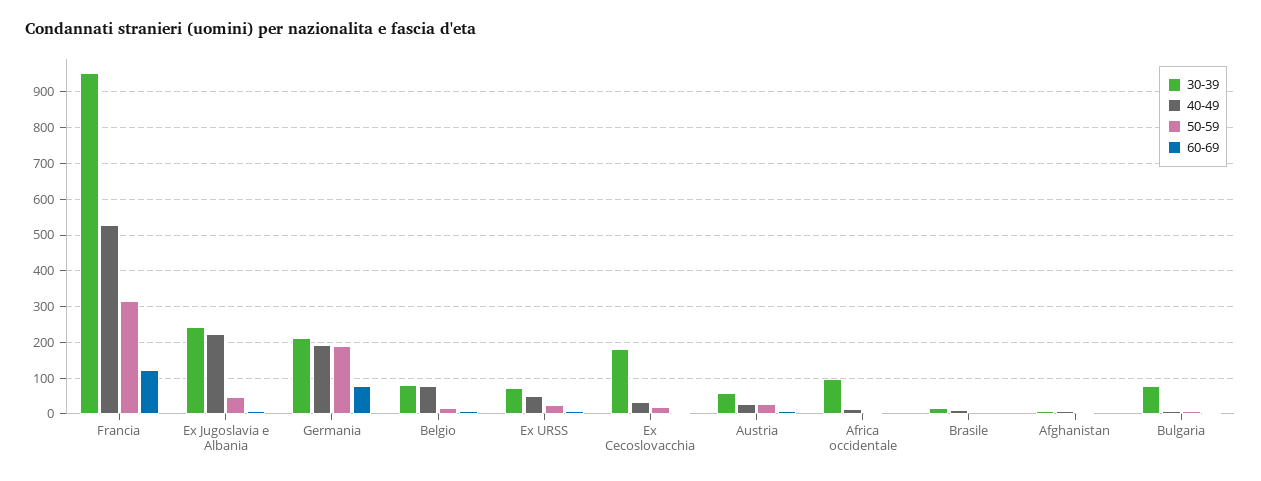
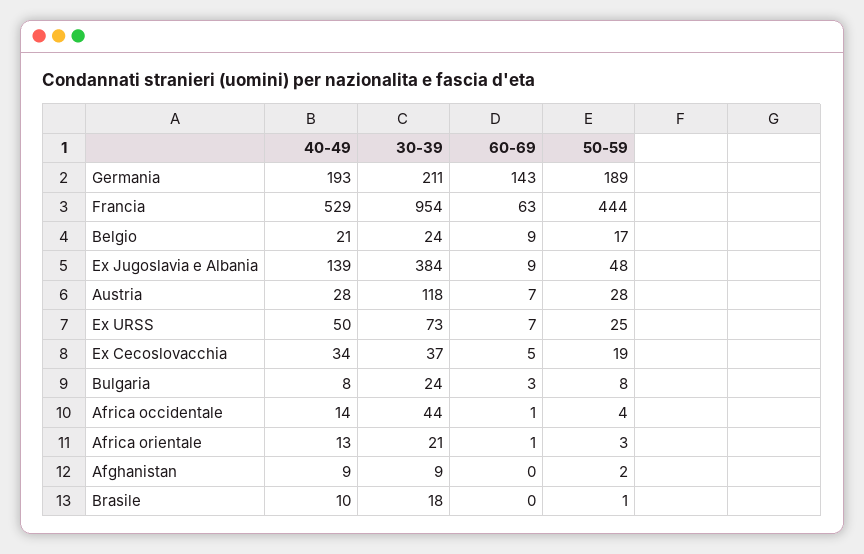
  {
    "30-39": {
      "Francia": 954,
-     "Ex Jugoslavia e Albania": 240,
+     "Ex Jugoslavia e Albania": 384,
      "Germania": 211,
-     "Belgio": 80,
+     "Belgio": 24,
      "Ex URSS": 73,
-     "Ex Cecoslovacchia": 180,
+     "Ex Cecoslovacchia": 37,
-     "Austria": 60,
+     "Austria": 118,
-     "Africa occidentale": 100,
+     "Africa occidentale": 44,
      "Brasile": 18,
      "Afghanistan": 9,
-     "Bulgaria": 80
+     "Bulgaria": 24,
+     "Africa orientale": 21
    },
    "40-49": {
      "Francia": 529,
-     "Ex Jugoslavia e Albania": 220,
+     "Ex Jugoslavia e Albania": 139,
      "Germania": 193,
-     "Belgio": 80,
+     "Belgio": 21,
      "Ex URSS": 50,
      "Ex Cecoslovacchia": 34,
      "Austria": 28,
      "Africa occidentale": 14,
      "Brasile": 10,
      "Afghanistan": 9,
-     "Bulgaria": 8
+     "Bulgaria": 8,
+     "Africa orientale": 13
    },
    "50-59": {
-     "Francia": 320,
+     "Francia": 444,
      "Ex Jugoslavia e Albania": 48,
      "Germania": 189,
      "Belgio": 17,
      "Ex URSS": 25,
      "Ex Cecoslovacchia": 19,
      "Austria": 28,
      "Africa occidentale": 4,
      "Brasile": 1,
      "Afghanistan": 2,
-     "Bulgaria": 8
+     "Bulgaria": 8,
+     "Africa orientale": 3
    },
    "60-69": {
-     "Francia": 120,
+     "Francia": 63,
      "Ex Jugoslavia e Albania": 9,
-     "Germania": 80,
+     "Germania": 143,
      "Belgio": 9,
      "Ex URSS": 7,
      "Ex Cecoslovacchia": 5,
      "Austria": 7,
      "Africa occidentale": 1,
      "Brasile": 0,
      "Afghanistan": 0,
-     "Bulgaria": 3
+     "Bulgaria": 3,
+     "Africa orientale": 1
    }
  }

